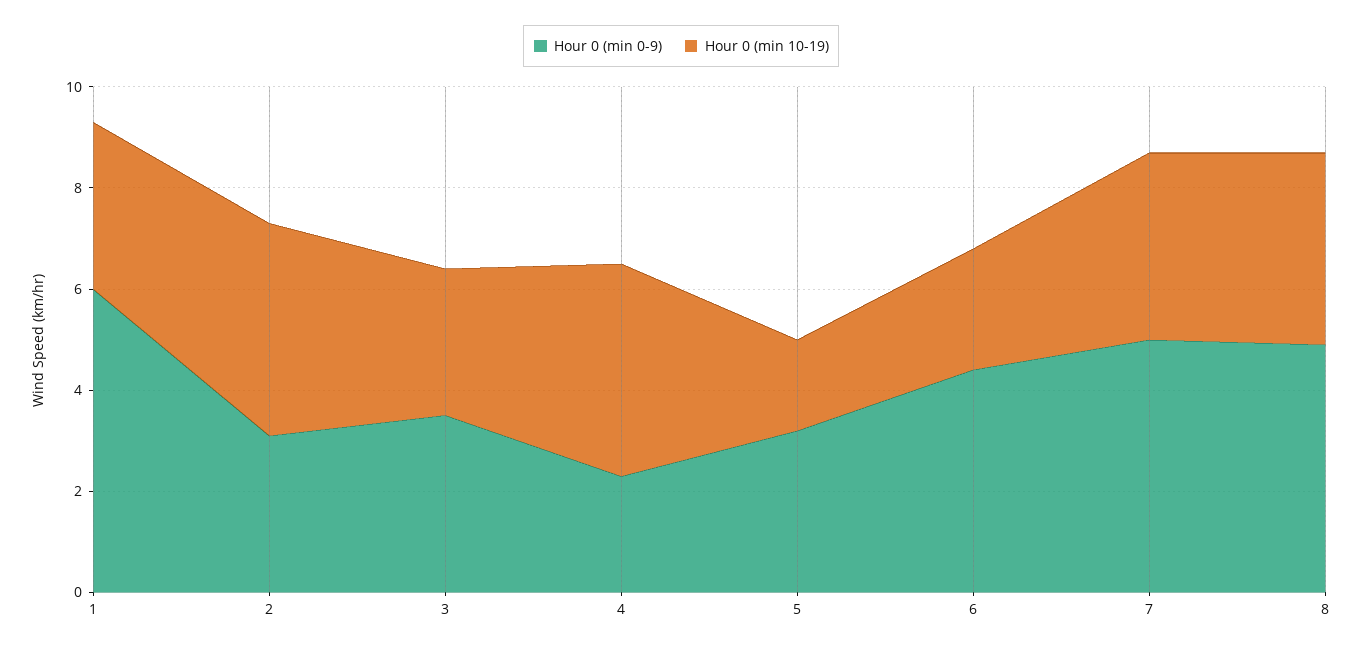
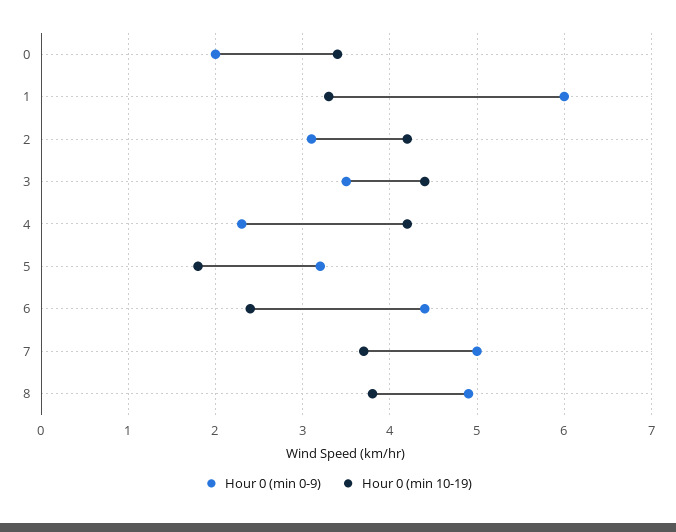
  {
    "Hour 0 (min 0-9)": {
      "1": 6,
      "2": 3.1,
      "3": 3.5,
      "4": 2.3,
      "5": 3.2,
      "6": 4.4,
      "7": 5,
-     "8": 4.9
+     "8": 4.9,
+     "0": 2
    },
    "Hour 0 (min 10-19)": {
      "1": 3.3,
      "2": 4.2,
-     "3": 3,
+     "3": 4.4,
      "4": 4.2,
      "5": 1.8,
      "6": 2.4,
      "7": 3.7,
-     "8": 3.8
+     "8": 3.8,
+     "0": 3.4
    }
  }

